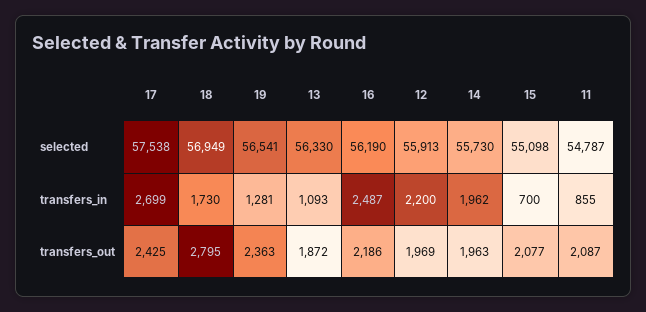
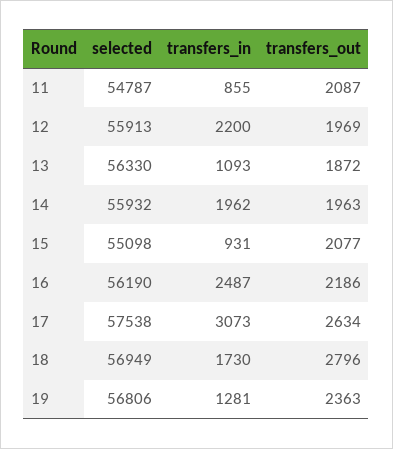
  {
    "17": {
      "selected": 57538,
-     "transfers_in": 2699,
+     "transfers_in": 3073,
-     "transfers_out": 2425
+     "transfers_out": 2634
    },
    "18": {
      "selected": 56949,
      "transfers_in": 1730,
-     "transfers_out": 2795
+     "transfers_out": 2796
    },
    "19": {
-     "selected": 56541,
+     "selected": 56806,
      "transfers_in": 1281,
      "transfers_out": 2363
    },
    "13": {
      "selected": 56330,
      "transfers_in": 1093,
      "transfers_out": 1872
    },
    "16": {
      "selected": 56190,
      "transfers_in": 2487,
      "transfers_out": 2186
    },
    "12": {
      "selected": 55913,
      "transfers_in": 2200,
      "transfers_out": 1969
    },
    "14": {
-     "selected": 55730,
+     "selected": 55932,
      "transfers_in": 1962,
      "transfers_out": 1963
    },
    "15": {
      "selected": 55098,
-     "transfers_in": 700,
+     "transfers_in": 931,
      "transfers_out": 2077
    },
    "11": {
      "selected": 54787,
      "transfers_in": 855,
      "transfers_out": 2087
    }
  }

